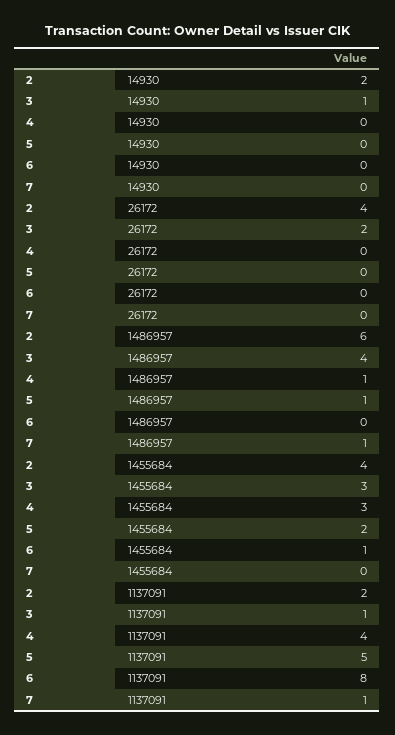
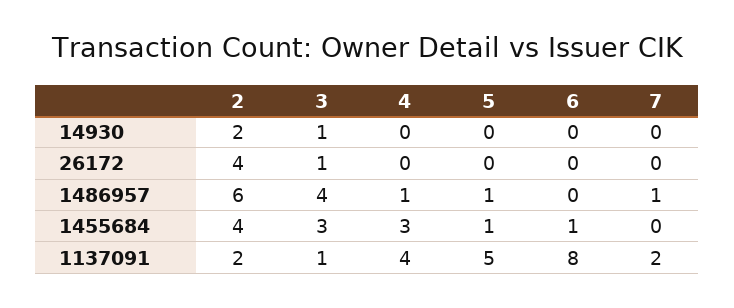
  {
    "2": {
      "14930": 2,
      "26172": 4,
      "1486957": 6,
      "1455684": 4,
      "1137091": 2
    },
    "3": {
      "14930": 1,
-     "26172": 2,
+     "26172": 1,
      "1486957": 4,
      "1455684": 3,
      "1137091": 1
    },
    "4": {
      "14930": 0,
      "26172": 0,
      "1486957": 1,
      "1455684": 3,
      "1137091": 4
    },
    "5": {
      "14930": 0,
      "26172": 0,
      "1486957": 1,
-     "1455684": 2,
+     "1455684": 1,
      "1137091": 5
    },
    "6": {
      "14930": 0,
      "26172": 0,
      "1486957": 0,
      "1455684": 1,
      "1137091": 8
    },
    "7": {
      "14930": 0,
      "26172": 0,
      "1486957": 1,
      "1455684": 0,
-     "1137091": 1
+     "1137091": 2
    }
  }

